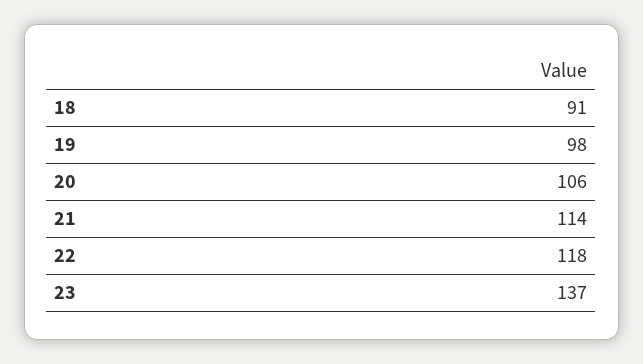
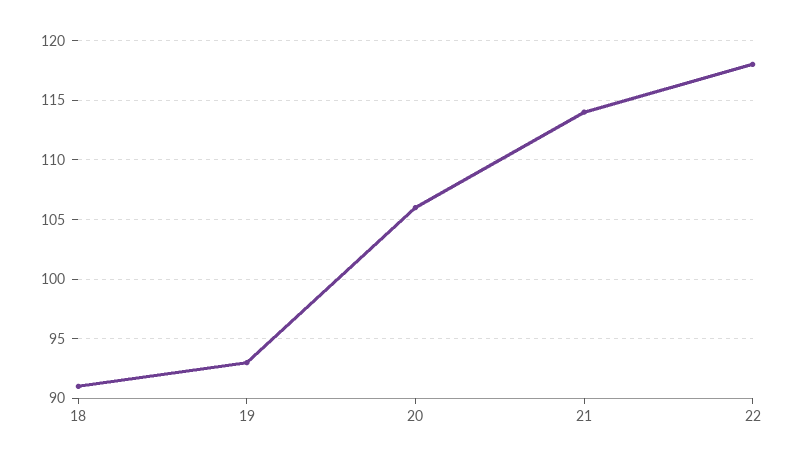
  {
    "18": 91,
-   "19": 98,
+   "19": 93,
    "20": 106,
    "21": 114,
-   "22": 118,
+   "22": 118
-   "23": 137
  }

